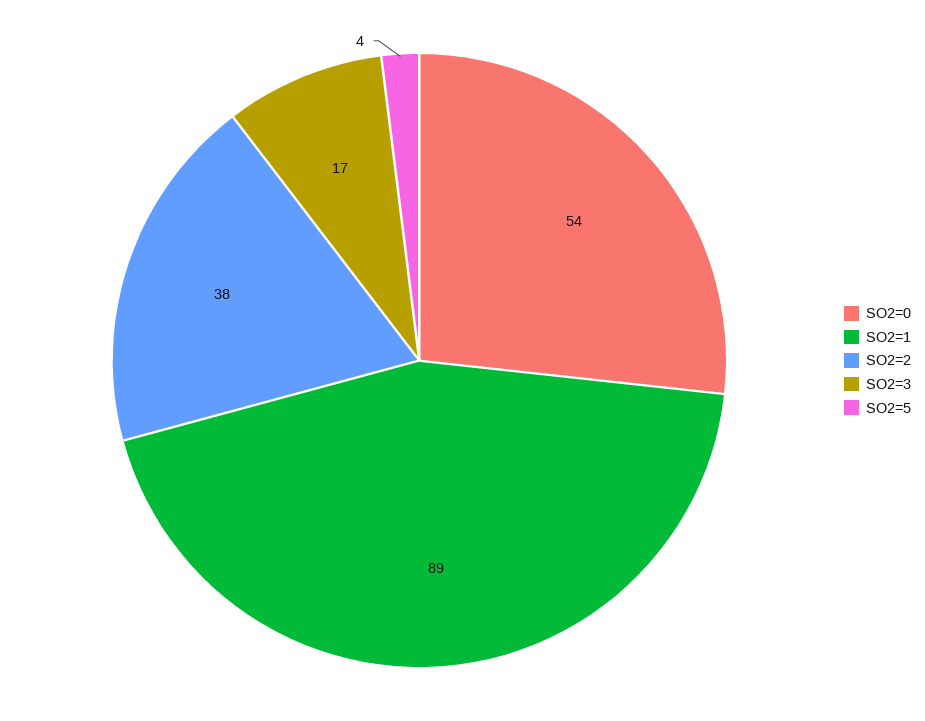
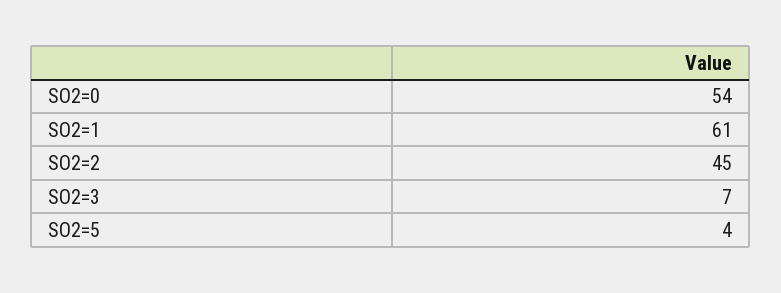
  {
    "SO2=0": 54,
-   "SO2=1": 89,
+   "SO2=1": 61,
-   "SO2=2": 38,
+   "SO2=2": 45,
-   "SO2=3": 17,
+   "SO2=3": 7,
    "SO2=5": 4
  }

